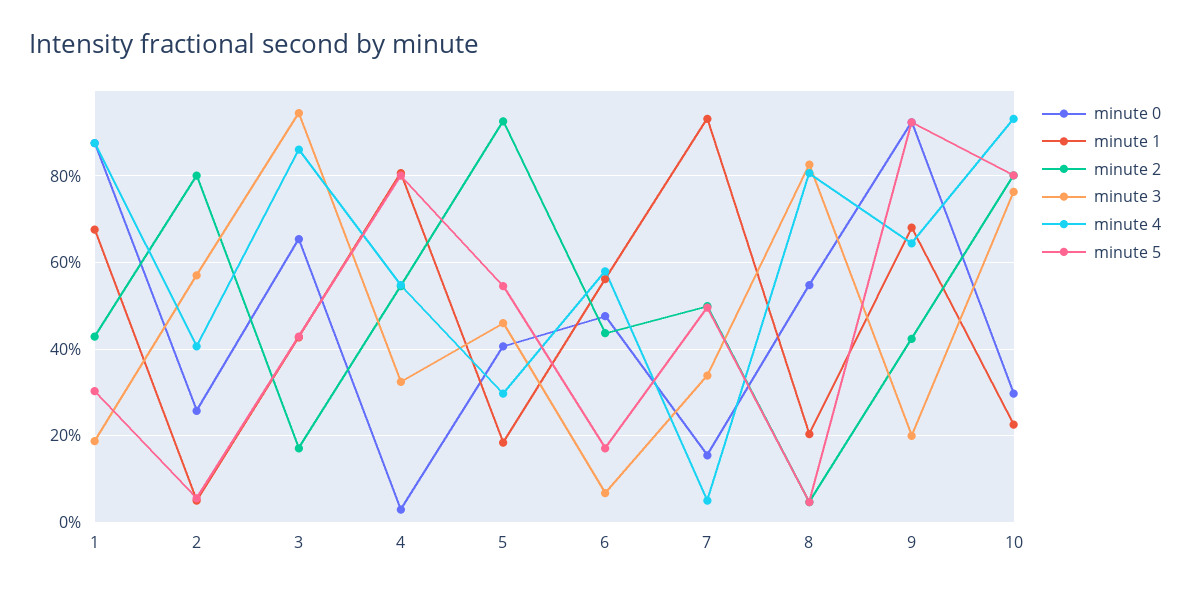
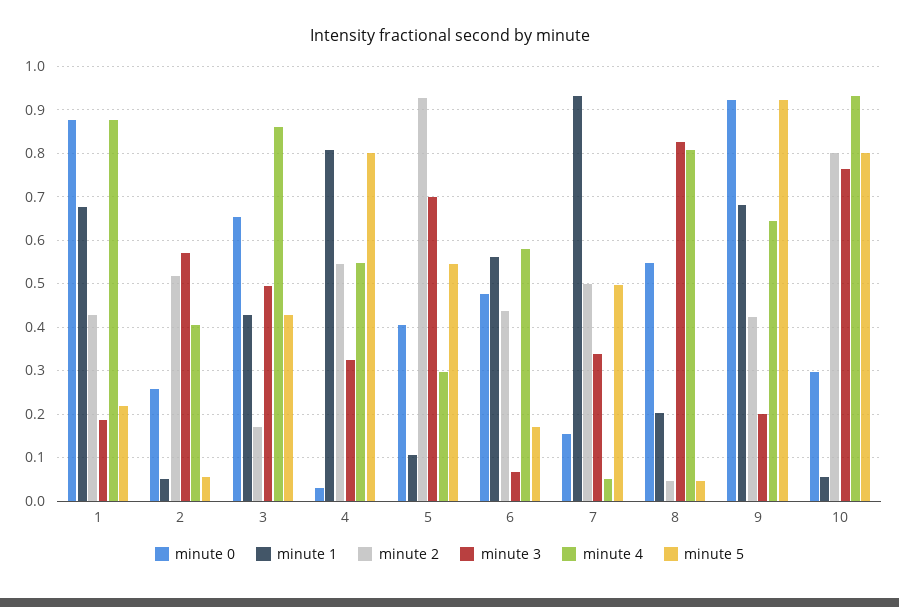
  {
    "minute 0": {
      "1": 0.88,
      "2": 0.26,
      "3": 0.66,
      "4": 0.02,
      "5": 0.4,
      "6": 0.48,
      "7": 0.16,
      "8": 0.54,
      "9": 0.92,
      "10": 0.3
    },
    "minute 1": {
      "1": 0.68,
      "2": 0.06,
      "3": 0.42,
      "4": 0.8,
-     "5": 0.18,
+     "5": 0.1,
      "6": 0.56,
      "7": 0.94,
      "8": 0.2,
      "9": 0.68,
-     "10": 0.22
+     "10": 0.06
    },
    "minute 2": {
      "1": 0.42,
-     "2": 0.8,
+     "2": 0.52,
      "3": 0.18,
      "4": 0.54,
      "5": 0.92,
      "6": 0.44,
      "7": 0.5,
      "8": 0.04,
      "9": 0.42,
      "10": 0.8
    },
    "minute 3": {
      "1": 0.18,
      "2": 0.58,
-     "3": 0.94,
+     "3": 0.5,
      "4": 0.32,
-     "5": 0.46,
+     "5": 0.7,
      "6": 0.06,
      "7": 0.34,
      "8": 0.82,
      "9": 0.2,
      "10": 0.76
    },
    "minute 4": {
      "1": 0.88,
      "2": 0.4,
      "3": 0.86,
      "4": 0.54,
      "5": 0.3,
      "6": 0.58,
      "7": 0.06,
      "8": 0.8,
      "9": 0.64,
      "10": 0.94
    },
    "minute 5": {
-     "1": 0.3,
+     "1": 0.22,
      "2": 0.06,
      "3": 0.42,
      "4": 0.8,
      "5": 0.54,
      "6": 0.18,
      "7": 0.5,
      "8": 0.04,
      "9": 0.92,
      "10": 0.8
    }
  }

